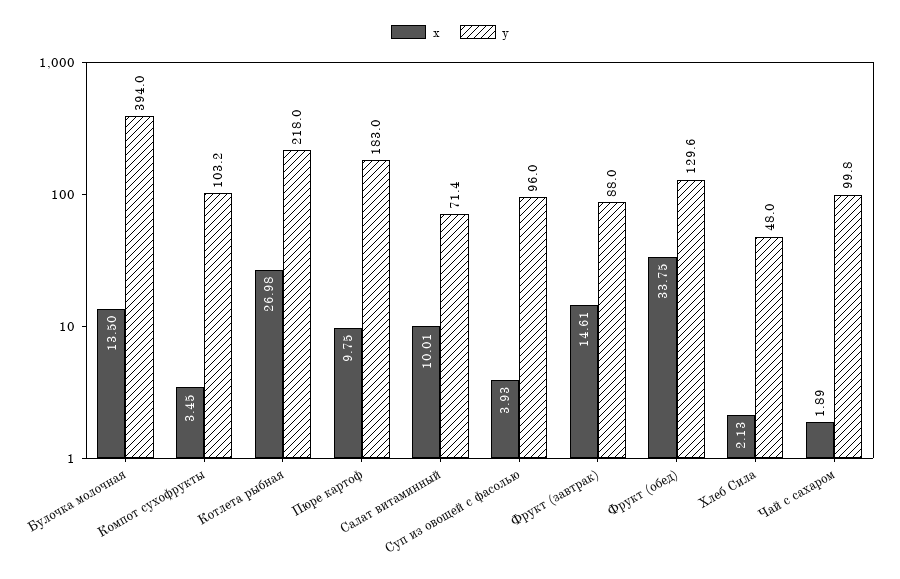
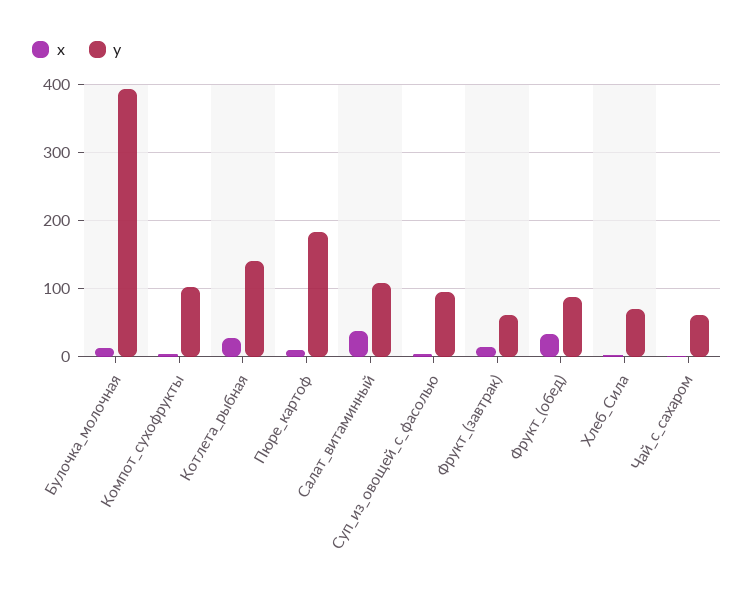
  {
    "x": {
      "Булочка молочная": 13.5,
      "Компот сухофрукты": 3.45,
      "Котлета рыбная": 26.98,
      "Пюре картоф": 9.75,
-     "Салат витаминный": 10.01,
+     "Салат витаминный": 40,
      "Суп из овощей с фасолью": 3.93,
      "Фрукт (завтрак)": 14.61,
      "Фрукт (обед)": 33.75,
      "Хлеб Сила": 2.13,
      "Чай с сахаром": 1.89
    },
    "y": {
      "Булочка молочная": 394,
      "Компот сухофрукты": 103.2,
-     "Котлета рыбная": 218,
+     "Котлета рыбная": 140,
      "Пюре картоф": 183,
-     "Салат витаминный": 71.4,
+     "Салат витаминный": 110,
      "Суп из овощей с фасолью": 96,
-     "Фрукт (завтрак)": 88,
+     "Фрукт (завтрак)": 60,
-     "Фрукт (обед)": 129.6,
+     "Фрукт (обед)": 90,
-     "Хлеб Сила": 48,
+     "Хлеб Сила": 70,
-     "Чай с сахаром": 99.8
+     "Чай с сахаром": 60
    }
  }

